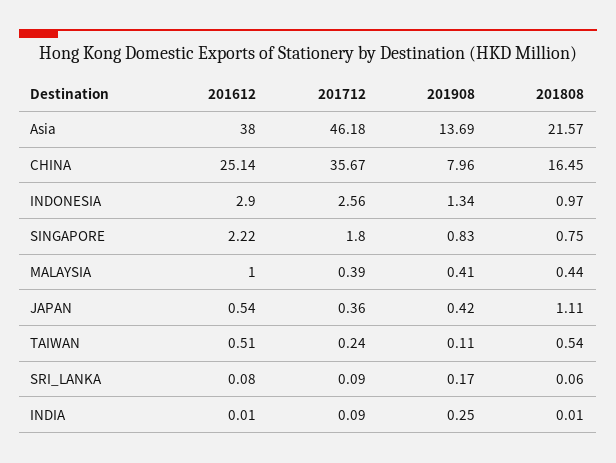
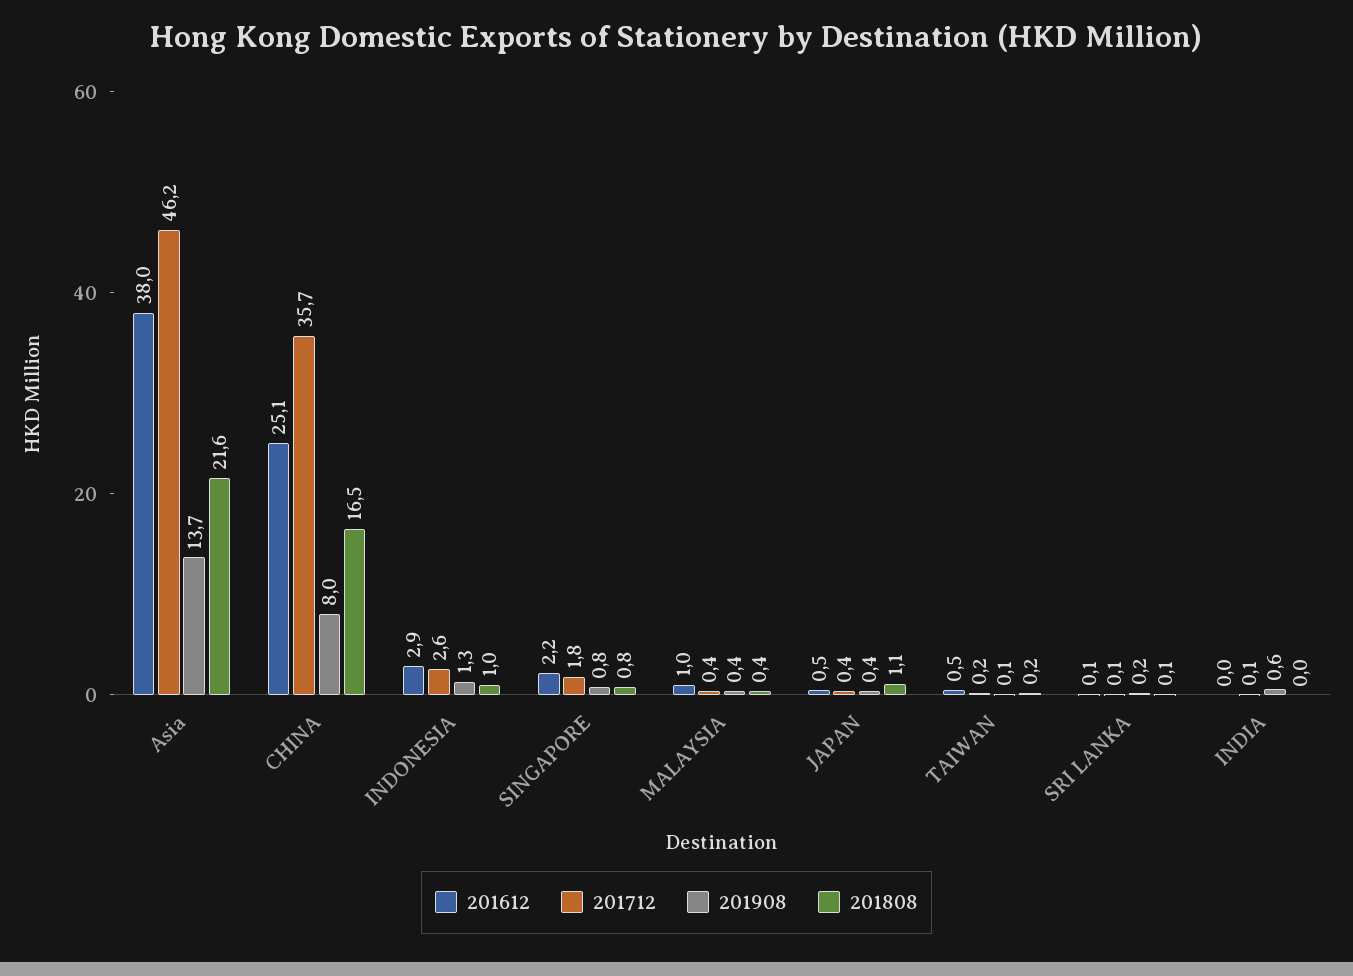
  {
    "201612": {
      "Asia": 38,
      "CHINA": 25.14,
      "INDONESIA": 2.9,
      "SINGAPORE": 2.22,
      "MALAYSIA": 1,
      "JAPAN": 0.54,
      "TAIWAN": 0.51,
      "SRI_LANKA": 0.08,
      "INDIA": 0.01
    },
    "201712": {
      "Asia": 46.18,
      "CHINA": 35.67,
      "INDONESIA": 2.56,
      "SINGAPORE": 1.8,
      "MALAYSIA": 0.39,
      "JAPAN": 0.36,
      "TAIWAN": 0.24,
      "SRI_LANKA": 0.09,
      "INDIA": 0.09
    },
    "201908": {
      "Asia": 13.69,
      "CHINA": 7.96,
      "INDONESIA": 1.34,
      "SINGAPORE": 0.83,
      "MALAYSIA": 0.41,
      "JAPAN": 0.42,
      "TAIWAN": 0.11,
      "SRI_LANKA": 0.17,
-     "INDIA": 0.25
+     "INDIA": 0.6
    },
    "201808": {
      "Asia": 21.57,
      "CHINA": 16.45,
      "INDONESIA": 0.97,
      "SINGAPORE": 0.75,
      "MALAYSIA": 0.44,
      "JAPAN": 1.11,
-     "TAIWAN": 0.54,
+     "TAIWAN": 0.2,
      "SRI_LANKA": 0.06,
      "INDIA": 0.01
    }
  }

